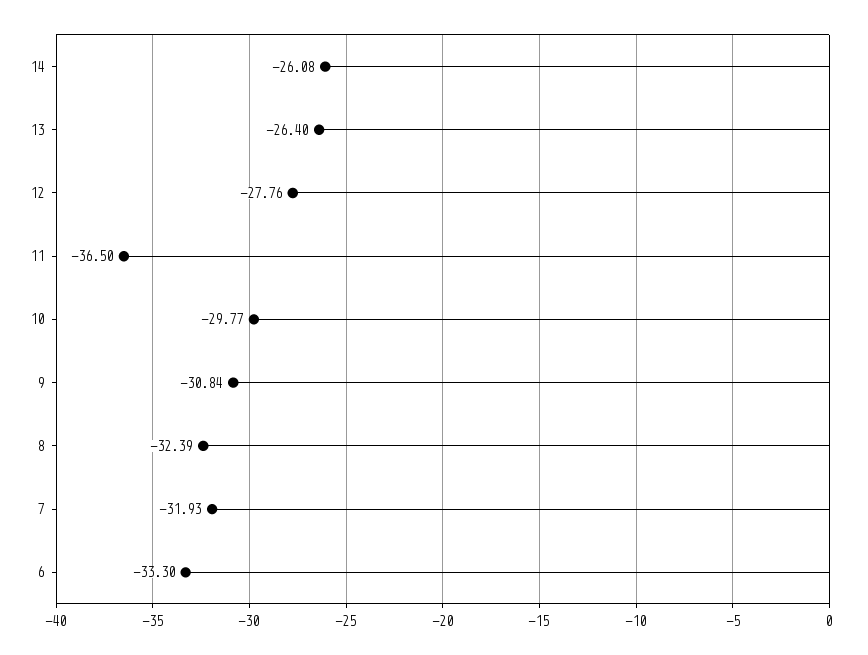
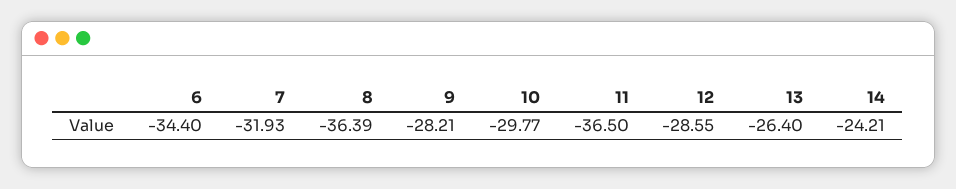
  {
-   "14": -26.08,
+   "14": -24.21,
    "13": -26.4,
-   "12": -27.76,
+   "12": -28.55,
    "11": -36.5,
    "10": -29.77,
-   "9": -30.84,
+   "9": -28.21,
-   "8": -32.39,
+   "8": -36.39,
    "7": -31.93,
-   "6": -33.3
+   "6": -34.4
  }

